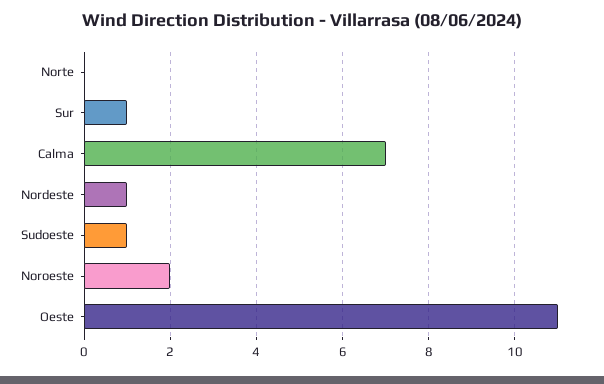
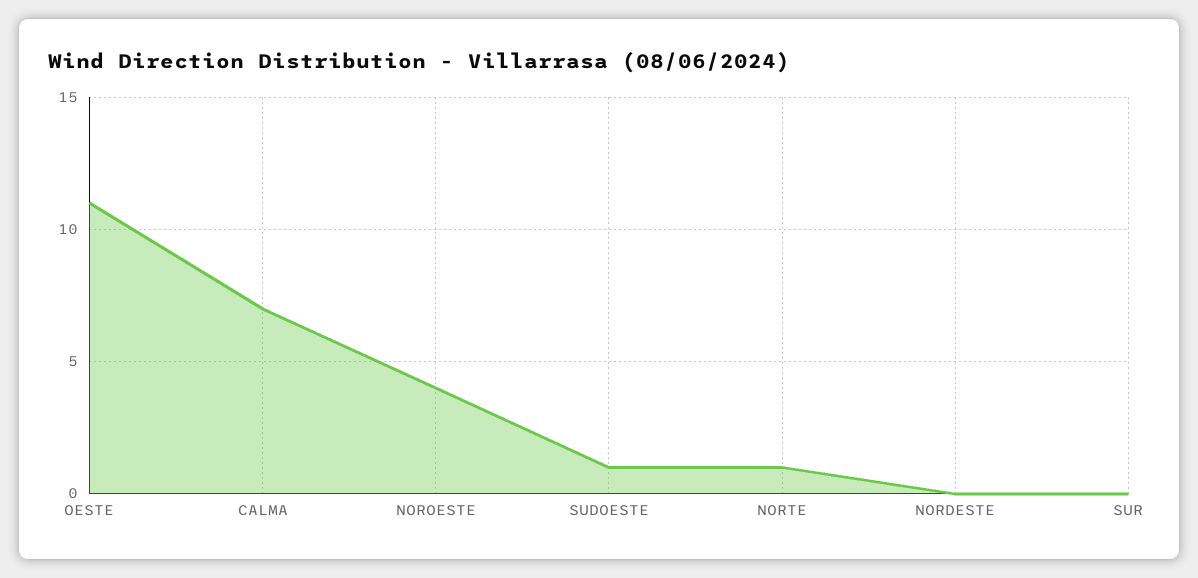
  {
-   "Norte": 0,
+   "Norte": 1,
-   "Sur": 1,
+   "Sur": 0,
    "Calma": 7,
-   "Nordeste": 1,
+   "Nordeste": 0,
    "Sudoeste": 1,
-   "Noroeste": 2,
+   "Noroeste": 4,
    "Oeste": 11
  }

